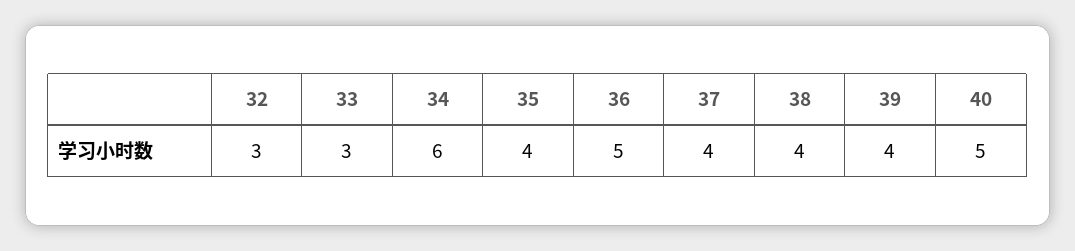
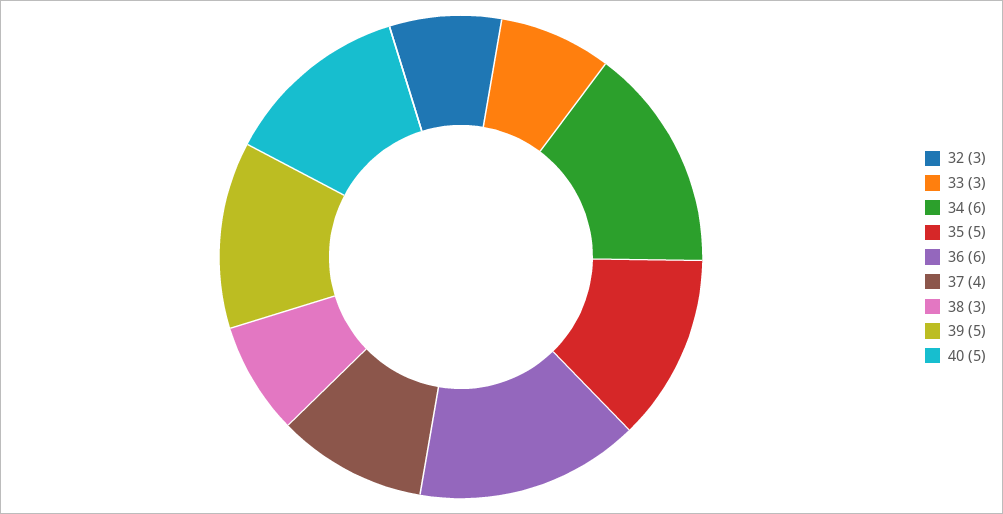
  {
    "32": 3,
    "33": 3,
    "34": 6,
-   "35": 4,
+   "35": 5,
-   "36": 5,
+   "36": 6,
    "37": 4,
-   "38": 4,
+   "38": 3,
-   "39": 4,
+   "39": 5,
    "40": 5
  }

